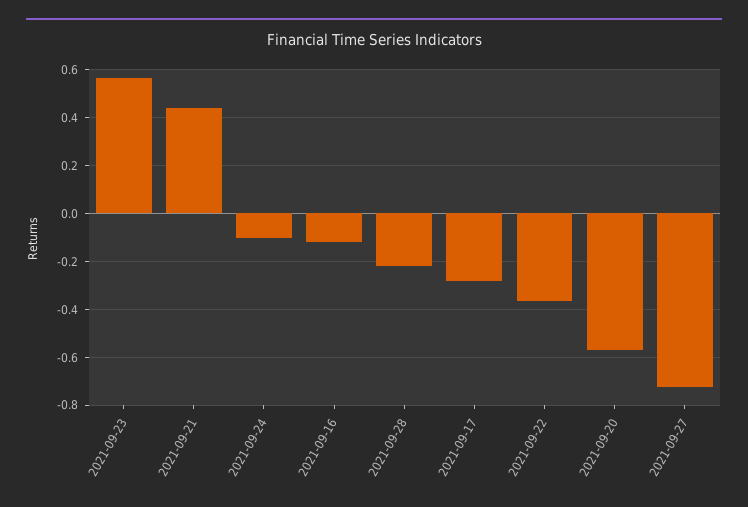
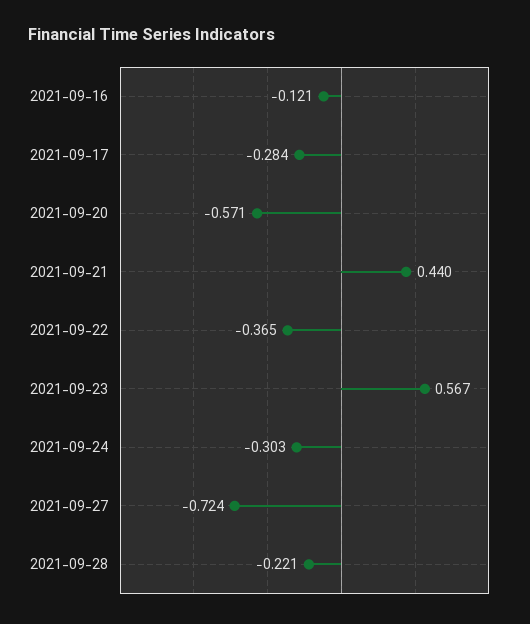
  {
    "2021-09-23": 0.567,
    "2021-09-21": 0.44,
-   "2021-09-24": -0.1,
+   "2021-09-24": -0.303,
    "2021-09-16": -0.121,
    "2021-09-28": -0.221,
    "2021-09-17": -0.284,
    "2021-09-22": -0.365,
    "2021-09-20": -0.571,
    "2021-09-27": -0.724
  }

